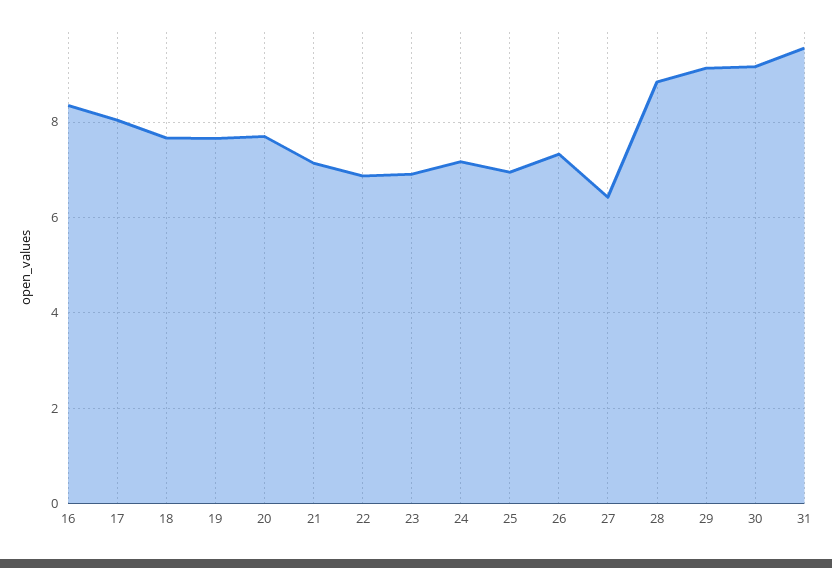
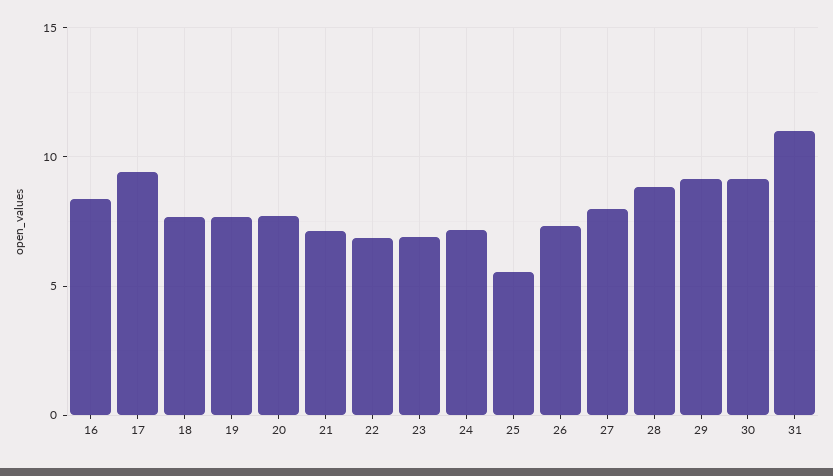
  {
    "16": 8.4,
-   "17": 8,
+   "17": 9.5,
    "18": 7.6,
    "19": 7.6,
    "20": 7.8,
    "21": 7.2,
    "22": 6.8,
    "23": 7,
    "24": 7.2,
-   "25": 7,
+   "25": 5.5,
    "26": 7.4,
-   "27": 6.4,
+   "27": 8,
    "28": 8.8,
    "29": 9.2,
    "30": 9.2,
-   "31": 9.6
+   "31": 11
  }

